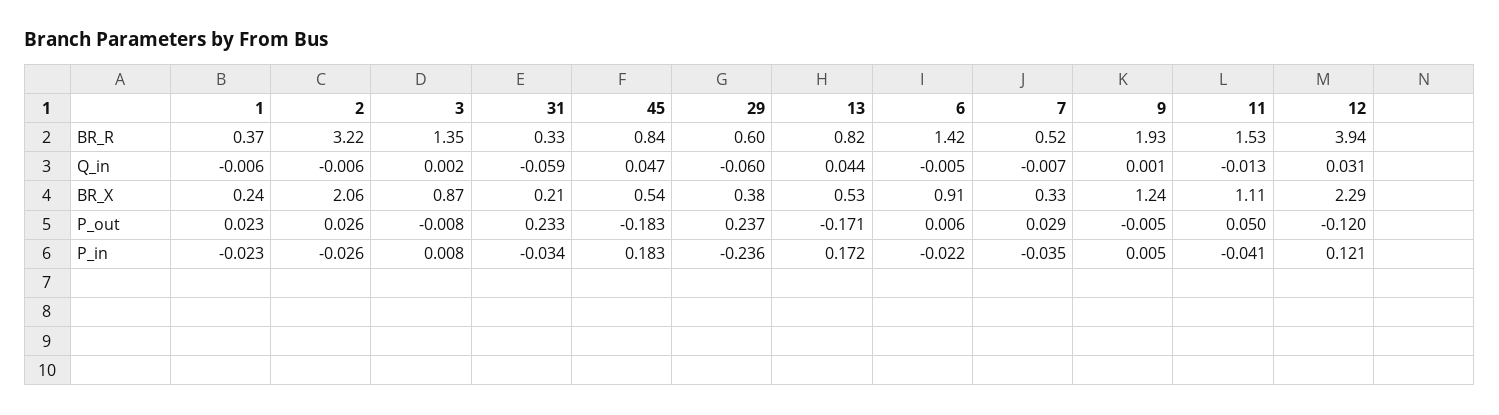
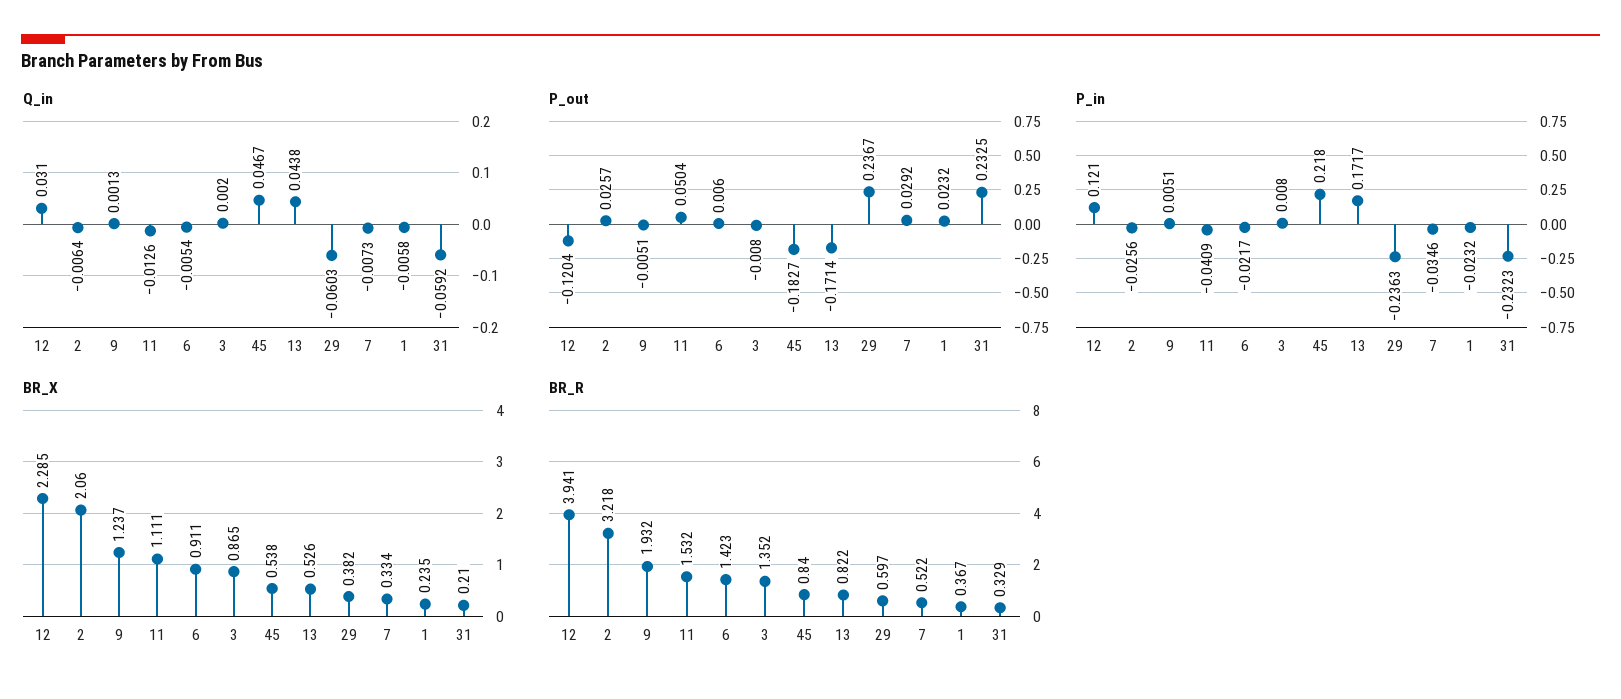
  {
    "BR_R": {
      "1": 0.367,
      "2": 3.218,
      "3": 1.352,
      "31": 0.329,
      "45": 0.84,
      "29": 0.597,
      "13": 0.822,
      "6": 1.423,
      "7": 0.522,
      "9": 1.932,
      "11": 1.532,
      "12": 3.941
    },
    "Q_in": {
      "1": -0.0058,
      "2": -0.0064,
      "3": 0.002,
      "31": -0.0592,
      "45": 0.0467,
      "29": -0.0603,
      "13": 0.0438,
      "6": -0.0054,
      "7": -0.0073,
      "9": 0.0013,
      "11": -0.0126,
      "12": 0.031
    },
    "BR_X": {
      "1": 0.235,
      "2": 2.06,
      "3": 0.865,
      "31": 0.21,
      "45": 0.538,
      "29": 0.382,
      "13": 0.526,
      "6": 0.911,
      "7": 0.334,
      "9": 1.237,
      "11": 1.111,
      "12": 2.285
    },
    "P_out": {
      "1": 0.0232,
      "2": 0.0257,
      "3": -0.008,
      "31": 0.2325,
      "45": -0.1827,
      "29": 0.2367,
      "13": -0.1714,
      "6": 0.006,
      "7": 0.0292,
      "9": -0.0051,
      "11": 0.0504,
      "12": -0.1204
    },
    "P_in": {
      "1": -0.0232,
      "2": -0.0256,
      "3": 0.008,
-     "31": -0.034,
+     "31": -0.2323,
-     "45": 0.183,
+     "45": 0.218,
      "29": -0.2363,
      "13": 0.1717,
      "6": -0.0217,
      "7": -0.0346,
      "9": 0.0051,
      "11": -0.0409,
      "12": 0.121
    }
  }

